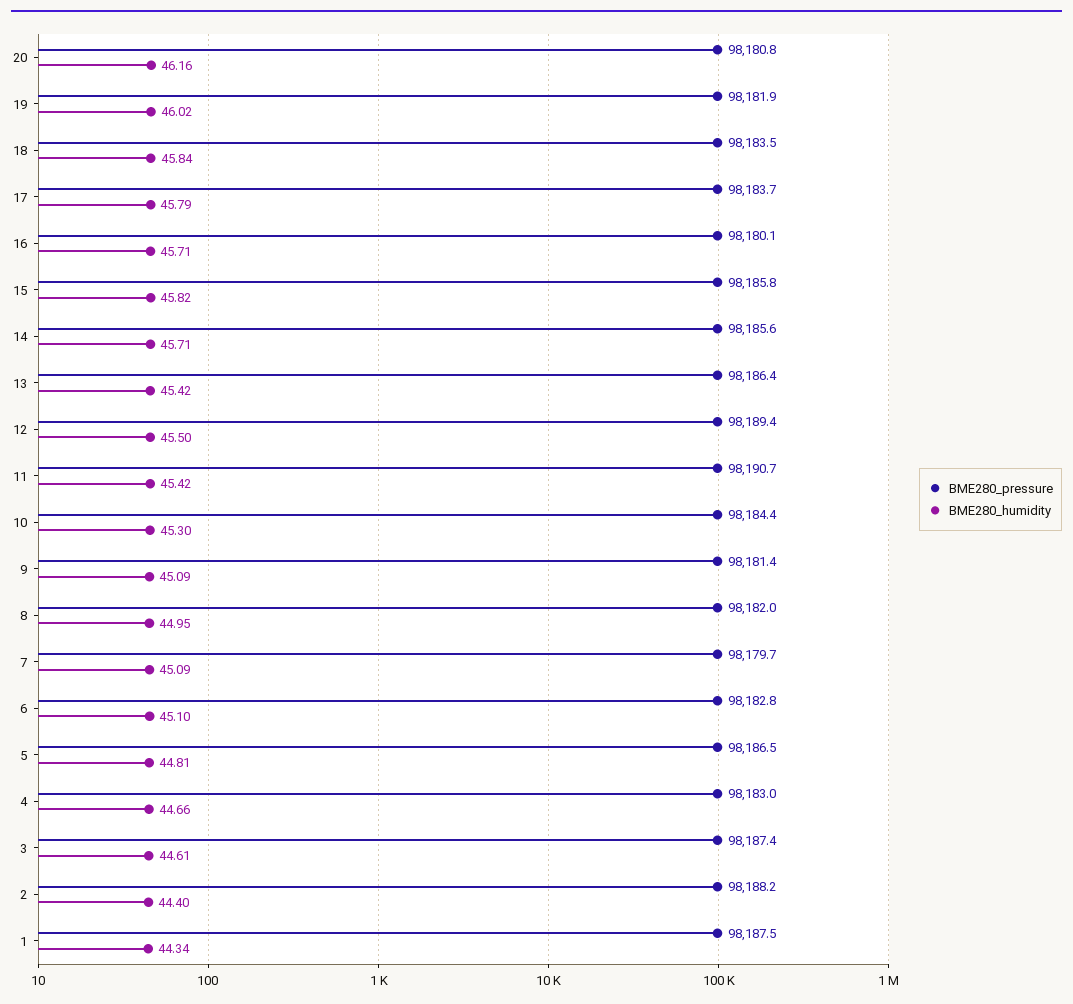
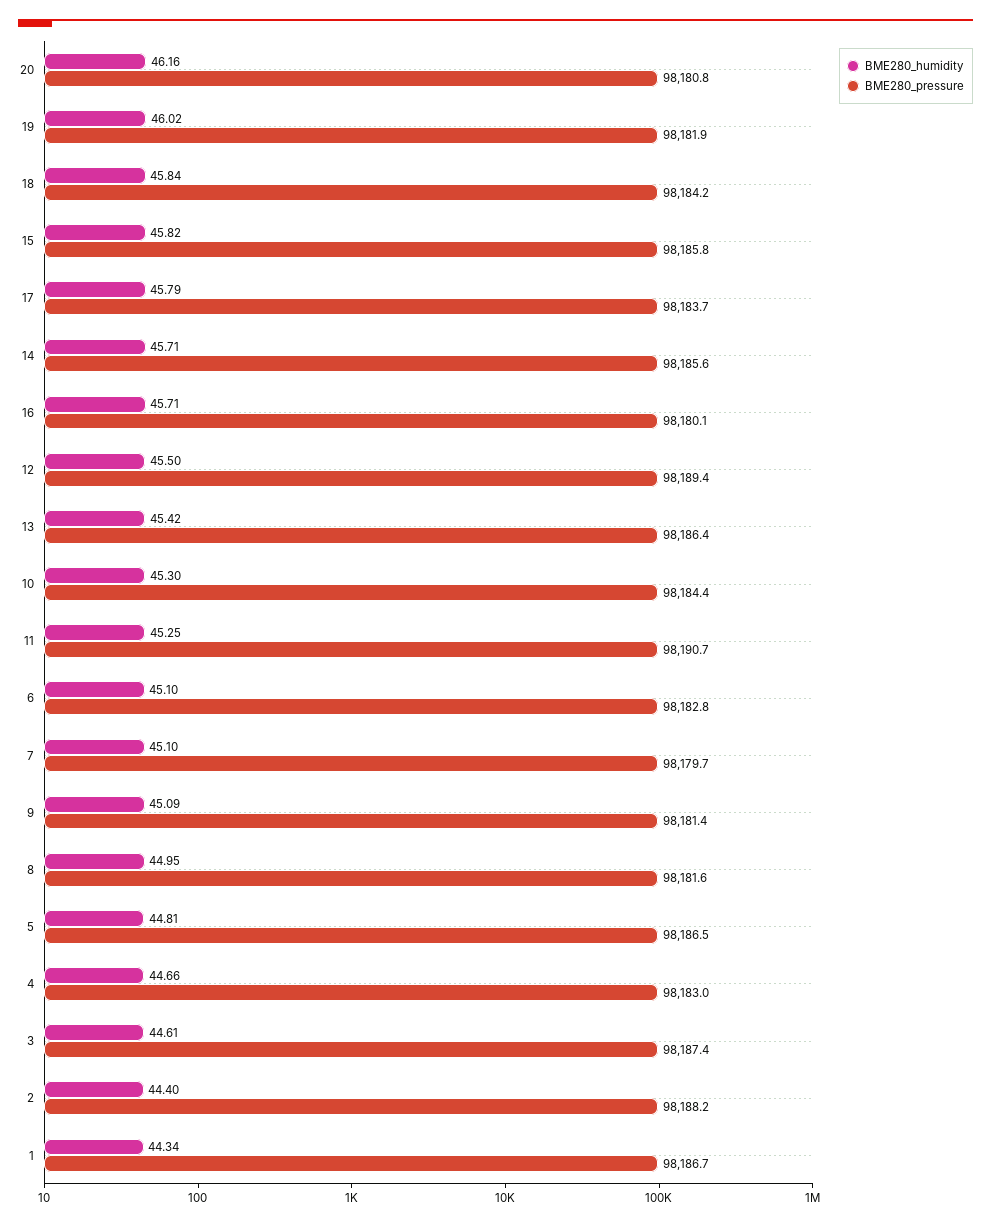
  {
    "BME280_pressure": {
      "20": 98180.8,
      "19": 98181.9,
-     "18": 98183.5,
+     "18": 98184.2,
      "17": 98183.7,
      "16": 98180.1,
      "15": 98185.8,
      "14": 98185.6,
      "13": 98186.4,
      "12": 98189.4,
      "11": 98190.7,
      "10": 98184.4,
      "9": 98181.4,
-     "8": 98182,
+     "8": 98181.6,
      "7": 98179.7,
      "6": 98182.8,
      "5": 98186.5,
      "4": 98183,
      "3": 98187.4,
      "2": 98188.2,
-     "1": 98187.5
+     "1": 98186.7
    },
    "BME280_humidity": {
      "20": 46.16,
      "19": 46.02,
      "18": 45.84,
      "17": 45.79,
      "16": 45.71,
      "15": 45.82,
      "14": 45.71,
      "13": 45.42,
      "12": 45.5,
-     "11": 45.42,
+     "11": 45.25,
      "10": 45.3,
      "9": 45.09,
      "8": 44.95,
-     "7": 45.09,
+     "7": 45.1,
      "6": 45.1,
      "5": 44.81,
      "4": 44.66,
      "3": 44.61,
      "2": 44.4,
      "1": 44.34
    }
  }

